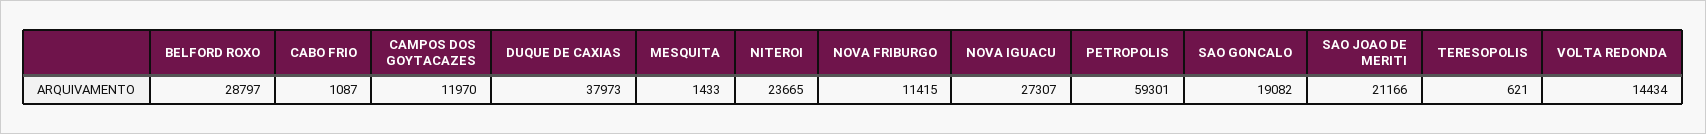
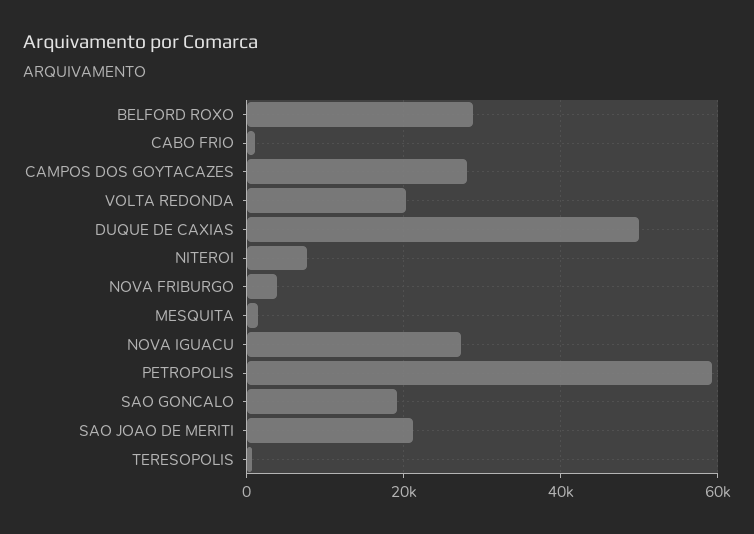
  {
    "BELFORD ROXO": 28797,
    "CABO FRIO": 1087,
-   "CAMPOS DOS GOYTACAZES": 11970,
+   "CAMPOS DOS GOYTACAZES": 28000,
-   "DUQUE DE CAXIAS": 37973,
+   "DUQUE DE CAXIAS": 50000,
    "MESQUITA": 1433,
-   "NITEROI": 23665,
+   "NITEROI": 8000,
-   "NOVA FRIBURGO": 11415,
+   "NOVA FRIBURGO": 4000,
    "NOVA IGUACU": 27307,
    "PETROPOLIS": 59301,
    "SAO GONCALO": 19082,
    "SAO JOAO DE MERITI": 21166,
    "TERESOPOLIS": 621,
-   "VOLTA REDONDA": 14434
+   "VOLTA REDONDA": 20000
  }

